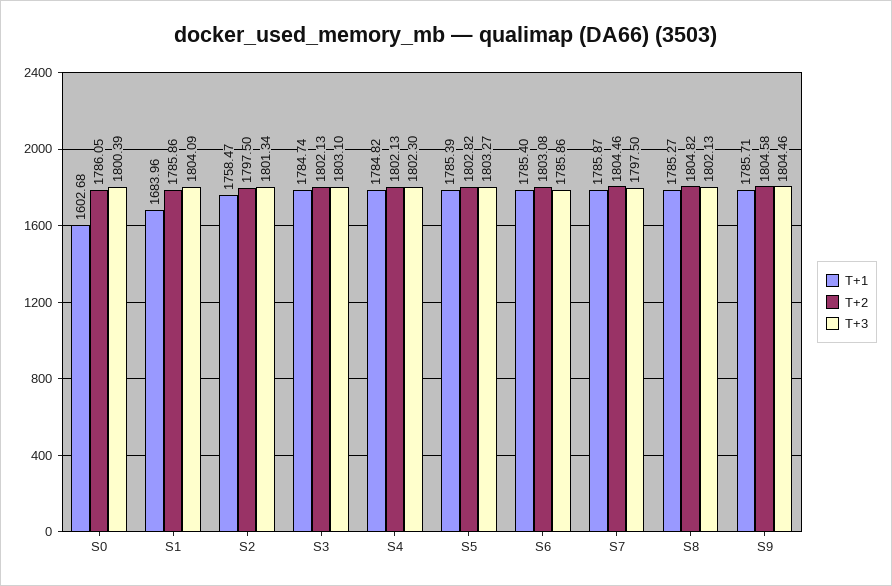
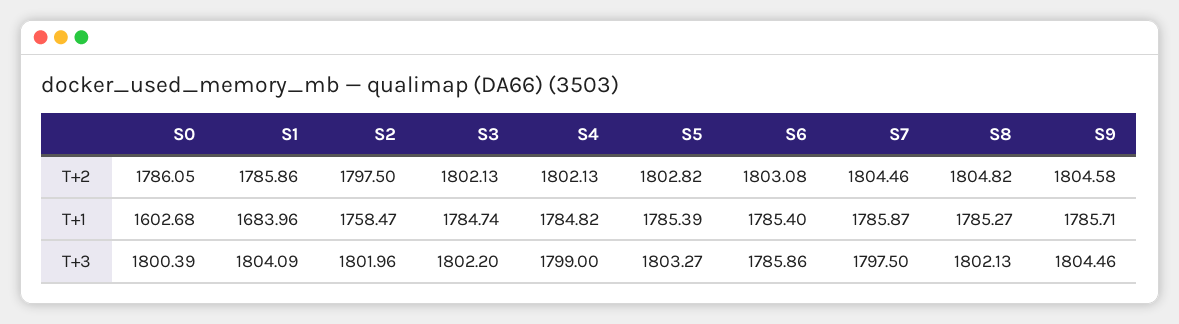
  {
    "T+1": {
      "S0": 1602.68,
      "S1": 1683.96,
      "S2": 1758.47,
      "S3": 1784.74,
      "S4": 1784.82,
      "S5": 1785.39,
      "S6": 1785.4,
      "S7": 1785.87,
      "S8": 1785.27,
      "S9": 1785.71
    },
    "T+2": {
      "S0": 1786.05,
      "S1": 1785.86,
      "S2": 1797.5,
      "S3": 1802.13,
      "S4": 1802.13,
      "S5": 1802.82,
      "S6": 1803.08,
      "S7": 1804.46,
      "S8": 1804.82,
      "S9": 1804.58
    },
    "T+3": {
      "S0": 1800.39,
      "S1": 1804.09,
-     "S2": 1801.34,
+     "S2": 1801.96,
-     "S3": 1803.1,
+     "S3": 1802.2,
-     "S4": 1802.3,
+     "S4": 1799,
      "S5": 1803.27,
      "S6": 1785.86,
      "S7": 1797.5,
      "S8": 1802.13,
      "S9": 1804.46
    }
  }

